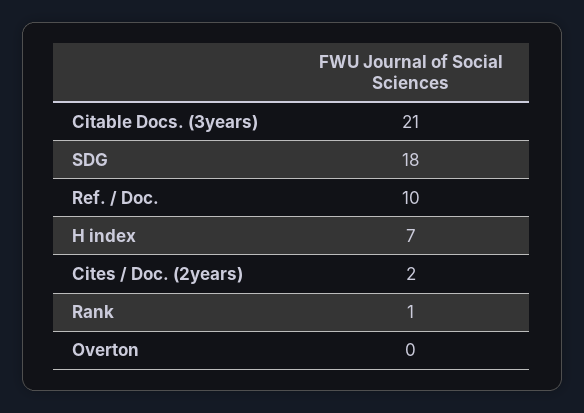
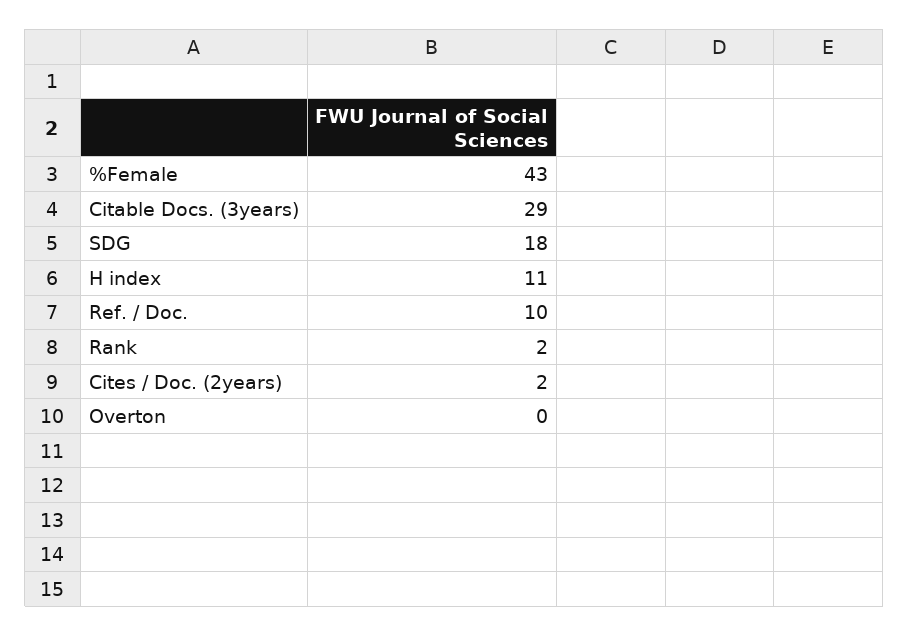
  {
-   "Citable Docs. (3years)": 21,
+   "Citable Docs. (3years)": 29,
    "SDG": 18,
    "Ref. / Doc.": 10,
-   "H index": 7,
+   "H index": 11,
    "Cites / Doc. (2years)": 2,
-   "Rank": 1,
+   "Rank": 2,
-   "Overton": 0
+   "Overton": 0,
+   "%Female": 43
  }

